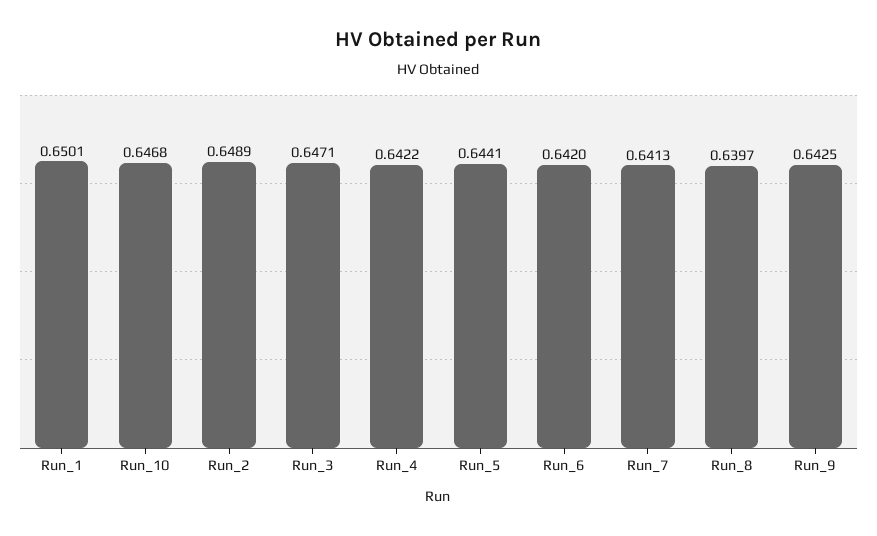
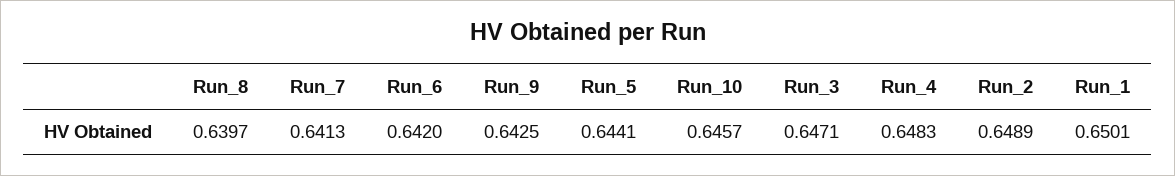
  {
    "Run_1": 0.6501,
-   "Run_10": 0.6468,
+   "Run_10": 0.6457,
    "Run_2": 0.6489,
    "Run_3": 0.6471,
-   "Run_4": 0.6422,
+   "Run_4": 0.6483,
    "Run_5": 0.6441,
    "Run_6": 0.642,
    "Run_7": 0.6413,
    "Run_8": 0.6397,
    "Run_9": 0.6425
  }

